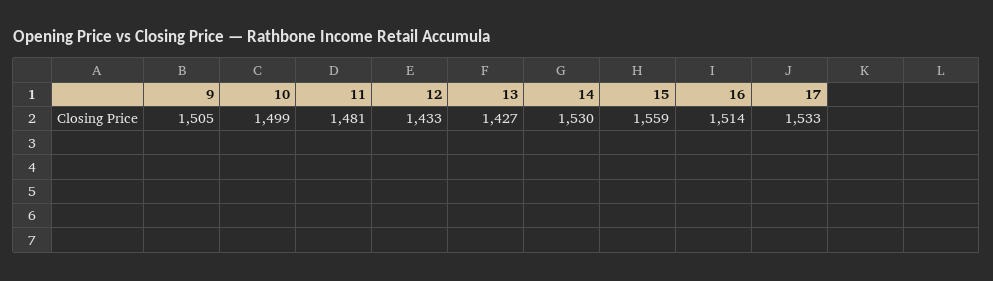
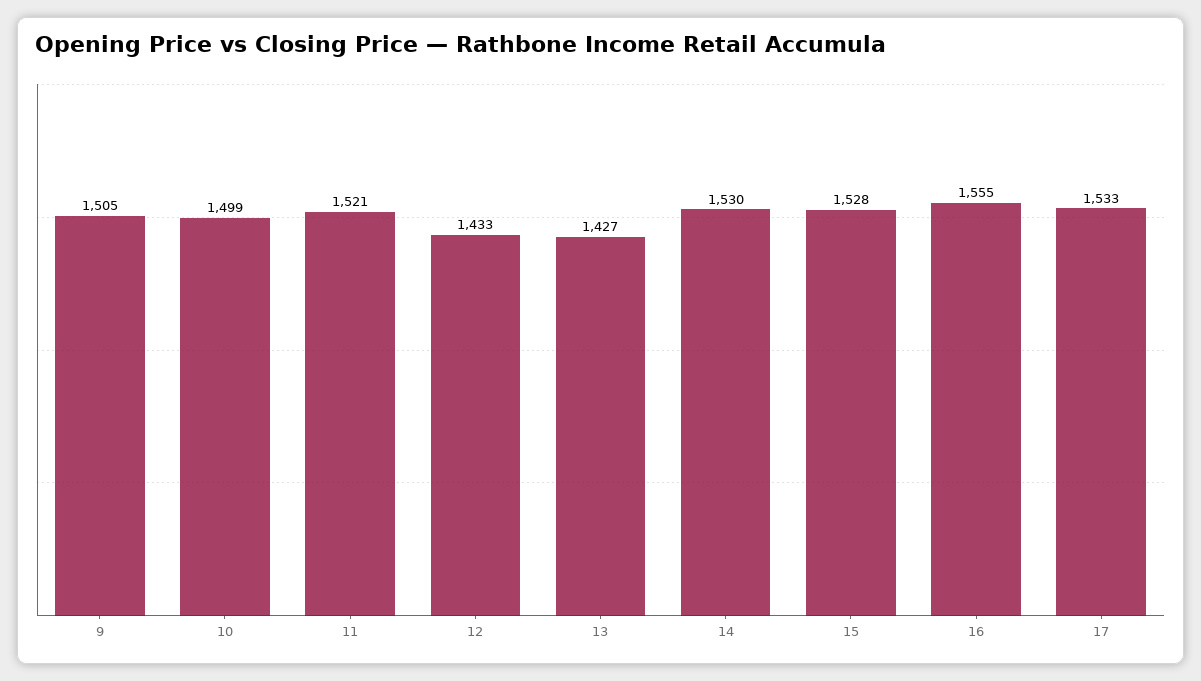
  {
    "9": 1505,
    "10": 1499,
-   "11": 1481,
+   "11": 1521,
    "12": 1433,
    "13": 1427,
    "14": 1530,
-   "15": 1559,
+   "15": 1528,
-   "16": 1514,
+   "16": 1555,
    "17": 1533
  }

